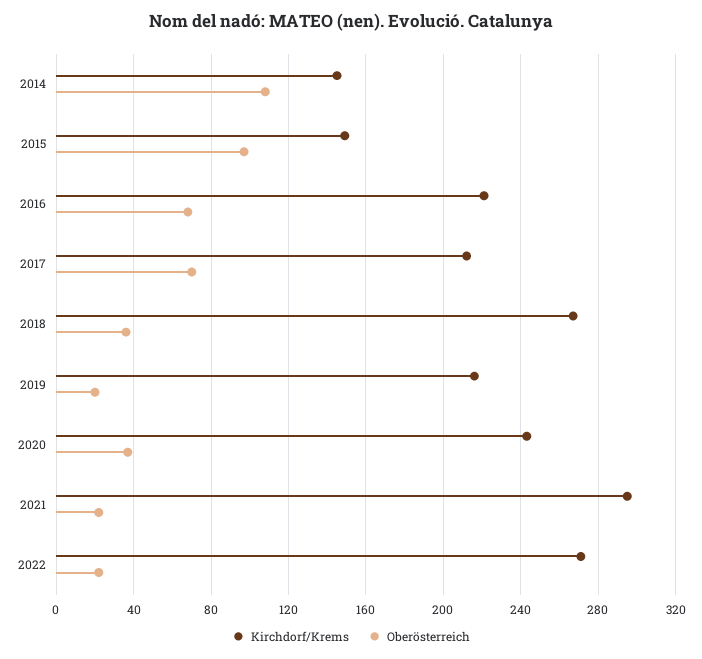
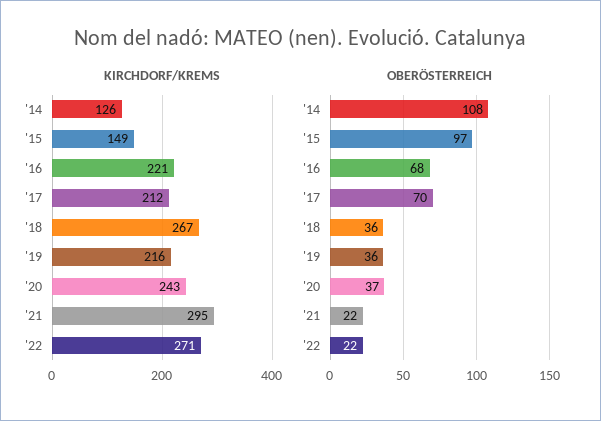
  {
    "Kirchdorf/Krems": {
-     "2014": 145,
+     "2014": 126,
      "2015": 149,
      "2016": 221,
      "2017": 212,
      "2018": 267,
      "2019": 216,
      "2020": 243,
      "2021": 295,
      "2022": 271
    },
    "Oberösterreich": {
      "2014": 108,
      "2015": 97,
      "2016": 68,
      "2017": 70,
      "2018": 36,
-     "2019": 20,
+     "2019": 36,
      "2020": 37,
      "2021": 22,
      "2022": 22
    }
  }

